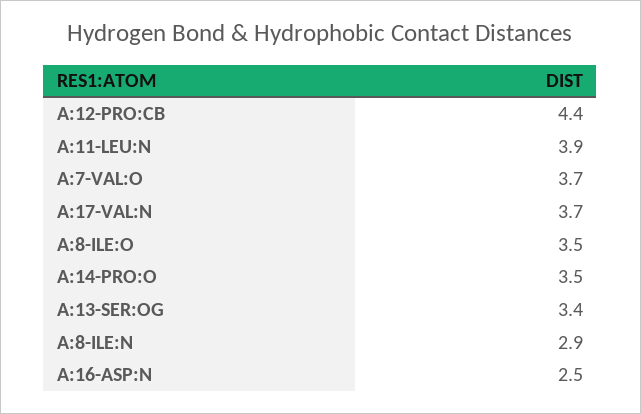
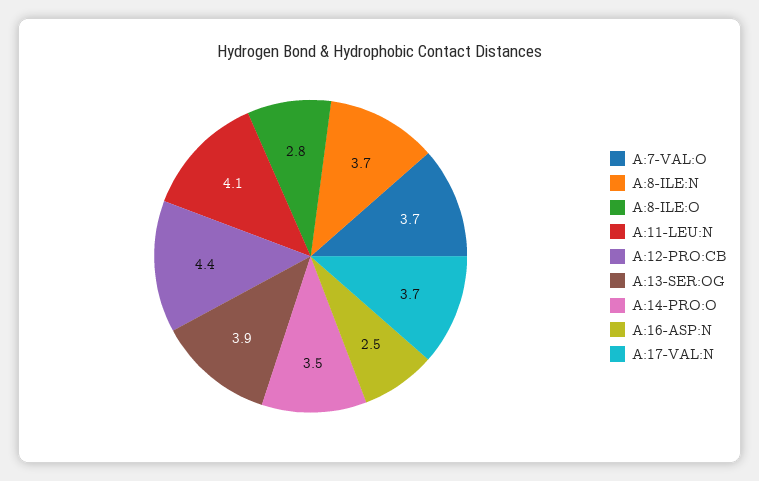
  {
    "A:12-PRO:CB": 4.4,
-   "A:11-LEU:N": 3.9,
+   "A:11-LEU:N": 4.1,
    "A:7-VAL:O": 3.7,
    "A:17-VAL:N": 3.7,
-   "A:8-ILE:O": 3.5,
+   "A:8-ILE:O": 2.8,
    "A:14-PRO:O": 3.5,
-   "A:13-SER:OG": 3.4,
+   "A:13-SER:OG": 3.9,
-   "A:8-ILE:N": 2.9,
+   "A:8-ILE:N": 3.7,
    "A:16-ASP:N": 2.5
  }

